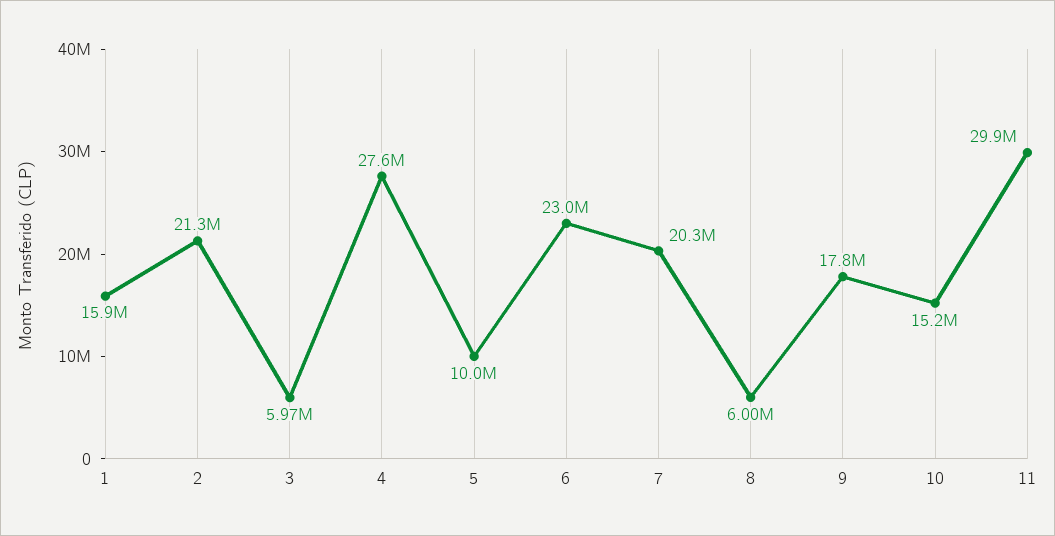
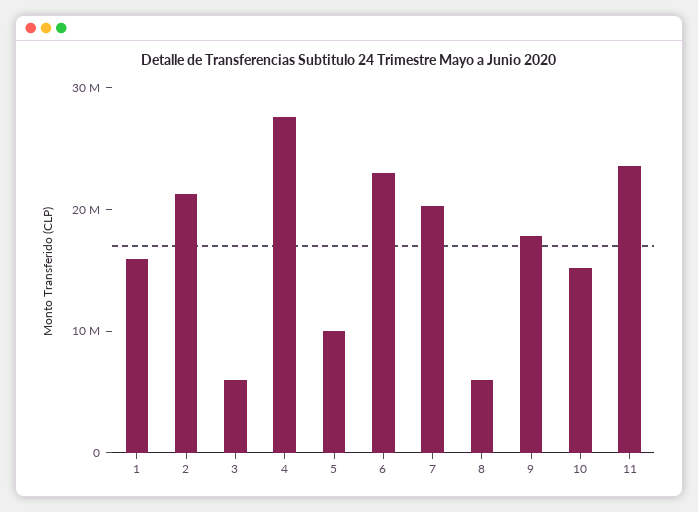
  {
    "1": 15900000,
    "2": 21300000,
    "3": 5970000,
    "4": 27600000,
    "5": 10000000,
    "6": 23000000,
    "7": 20300000,
    "8": 6000000,
    "9": 17800000,
    "10": 15200000,
-   "11": 29900000
+   "11": 24000000
  }

